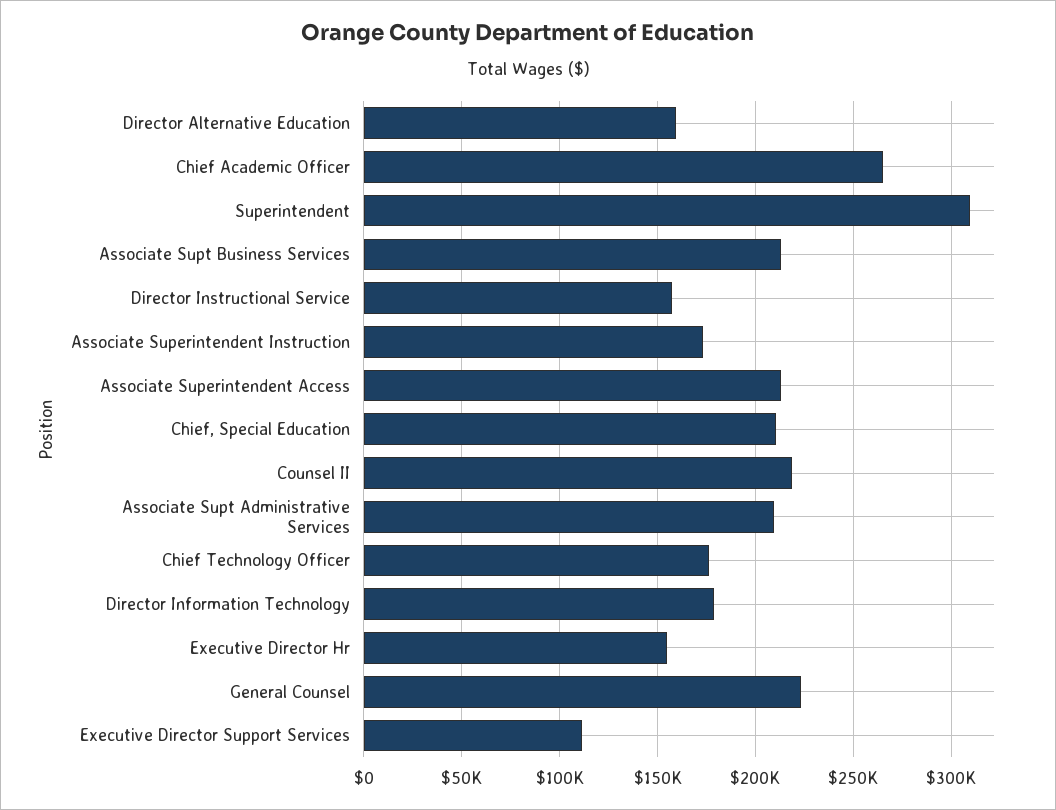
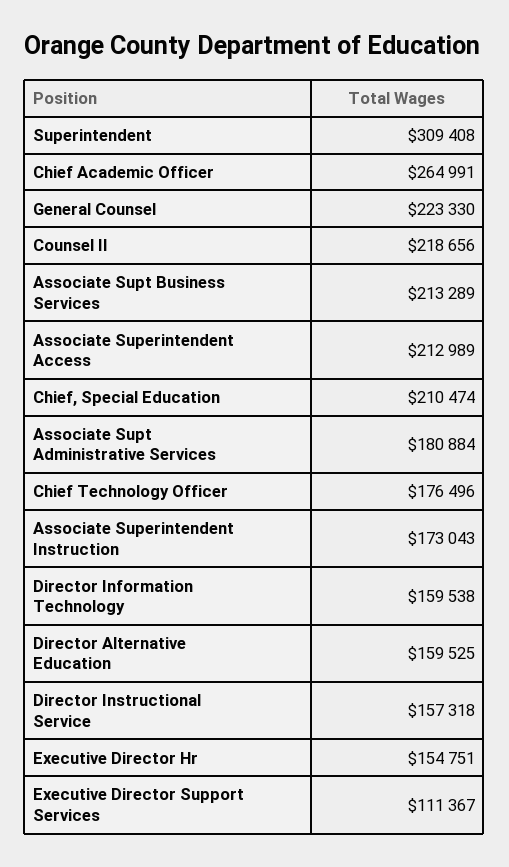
  {
    "Director Alternative Education": 159525,
    "Chief Academic Officer": 264991,
    "Superintendent": 309408,
    "Associate Supt Business Services": 213289,
    "Director Instructional Service": 157318,
    "Associate Superintendent Instruction": 173043,
    "Associate Superintendent Access": 212989,
    "Chief, Special Education": 210474,
    "Counsel II": 218656,
-   "Associate Supt Administrative Services": 210000,
+   "Associate Supt Administrative Services": 180884,
    "Chief Technology Officer": 176496,
-   "Director Information Technology": 180000,
+   "Director Information Technology": 159538,
    "Executive Director Hr": 154751,
    "General Counsel": 223330,
    "Executive Director Support Services": 111367
  }

